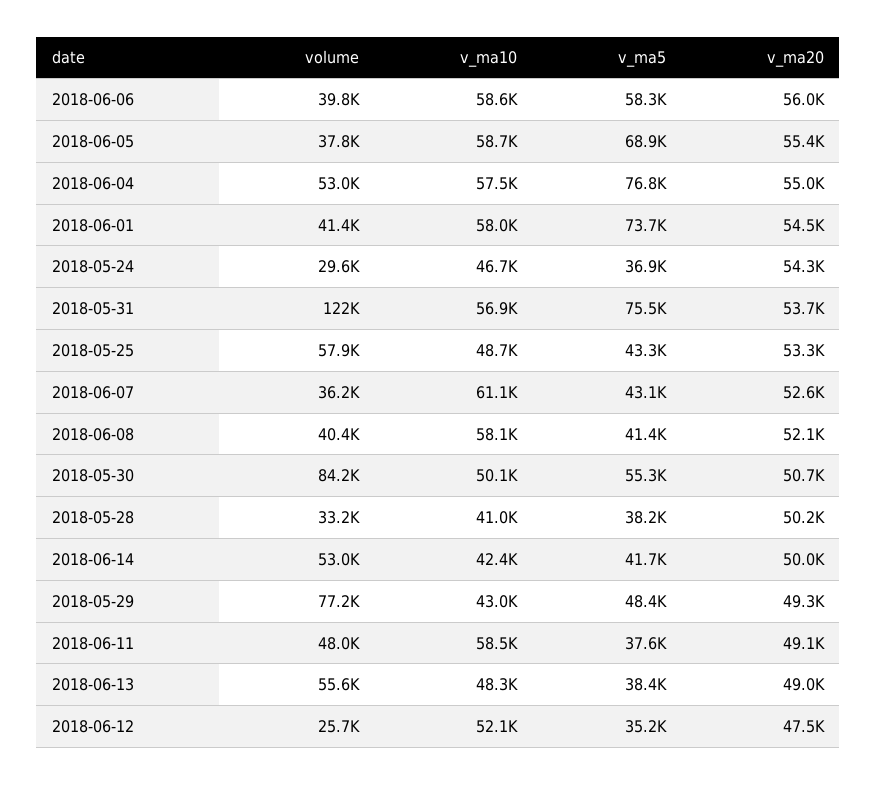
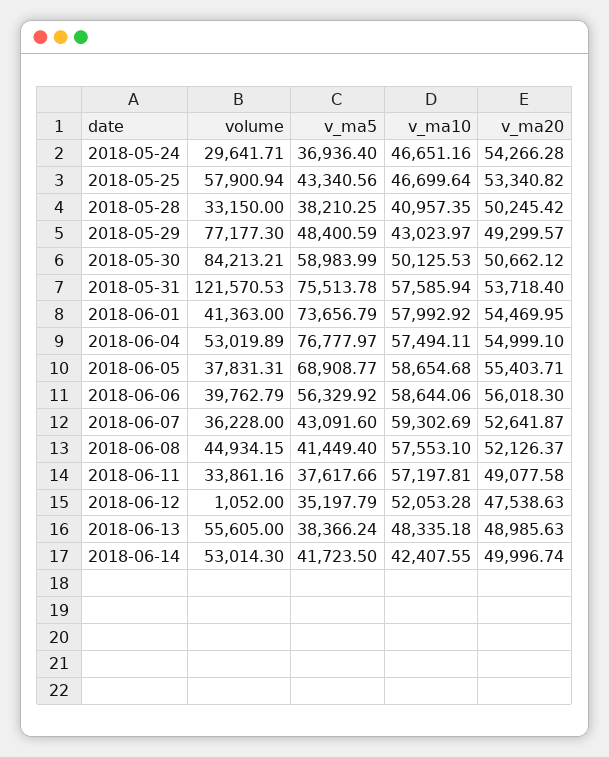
  {
    "volume": {
      "2018-06-06": 39762.79,
      "2018-06-05": 37831.31,
      "2018-06-04": 53019.89,
      "2018-06-01": 41363,
      "2018-05-24": 29641.71,
      "2018-05-31": 121570.53,
      "2018-05-25": 57900.94,
      "2018-06-07": 36228,
-     "2018-06-08": 40400,
+     "2018-06-08": 44934.15,
      "2018-05-30": 84213.21,
      "2018-05-28": 33150,
      "2018-06-14": 53014.3,
      "2018-05-29": 77177.3,
-     "2018-06-11": 48000,
+     "2018-06-11": 33861.16,
      "2018-06-13": 55605,
-     "2018-06-12": 25700
+     "2018-06-12": 1052
    },
    "v_ma10": {
      "2018-06-06": 58644.06,
      "2018-06-05": 58654.68,
      "2018-06-04": 57494.11,
      "2018-06-01": 57992.92,
      "2018-05-24": 46651.16,
-     "2018-05-31": 56900,
+     "2018-05-31": 57585.94,
-     "2018-05-25": 48700,
+     "2018-05-25": 46699.64,
-     "2018-06-07": 61100,
+     "2018-06-07": 59302.69,
-     "2018-06-08": 58100,
+     "2018-06-08": 57553.1,
      "2018-05-30": 50125.53,
      "2018-05-28": 40957.35,
      "2018-06-14": 42407.55,
      "2018-05-29": 43023.97,
-     "2018-06-11": 58500,
+     "2018-06-11": 57197.81,
      "2018-06-13": 48335.18,
      "2018-06-12": 52053.28
    },
    "v_ma5": {
-     "2018-06-06": 58300,
+     "2018-06-06": 56329.92,
      "2018-06-05": 68908.77,
      "2018-06-04": 76777.97,
      "2018-06-01": 73656.79,
      "2018-05-24": 36936.4,
      "2018-05-31": 75513.78,
      "2018-05-25": 43340.56,
      "2018-06-07": 43091.6,
      "2018-06-08": 41449.4,
-     "2018-05-30": 55300,
+     "2018-05-30": 58983.99,
      "2018-05-28": 38210.25,
      "2018-06-14": 41723.5,
      "2018-05-29": 48400.59,
      "2018-06-11": 37617.66,
      "2018-06-13": 38366.24,
      "2018-06-12": 35197.79
    },
    "v_ma20": {
      "2018-06-06": 56018.3,
      "2018-06-05": 55403.71,
      "2018-06-04": 54999.1,
      "2018-06-01": 54469.95,
      "2018-05-24": 54266.28,
      "2018-05-31": 53718.4,
      "2018-05-25": 53340.82,
      "2018-06-07": 52641.87,
      "2018-06-08": 52126.37,
      "2018-05-30": 50662.12,
      "2018-05-28": 50245.42,
      "2018-06-14": 49996.74,
      "2018-05-29": 49299.57,
      "2018-06-11": 49077.58,
      "2018-06-13": 48985.63,
      "2018-06-12": 47538.63
    }
  }

